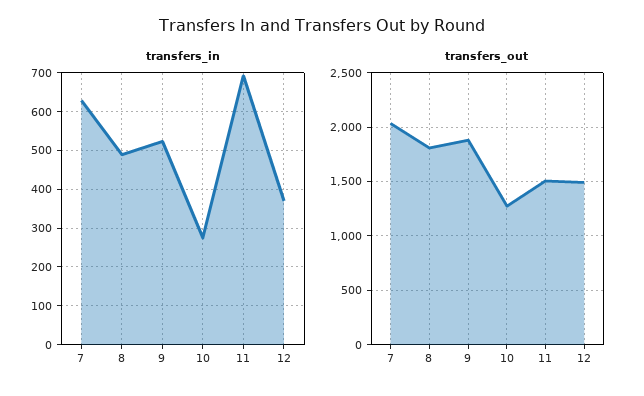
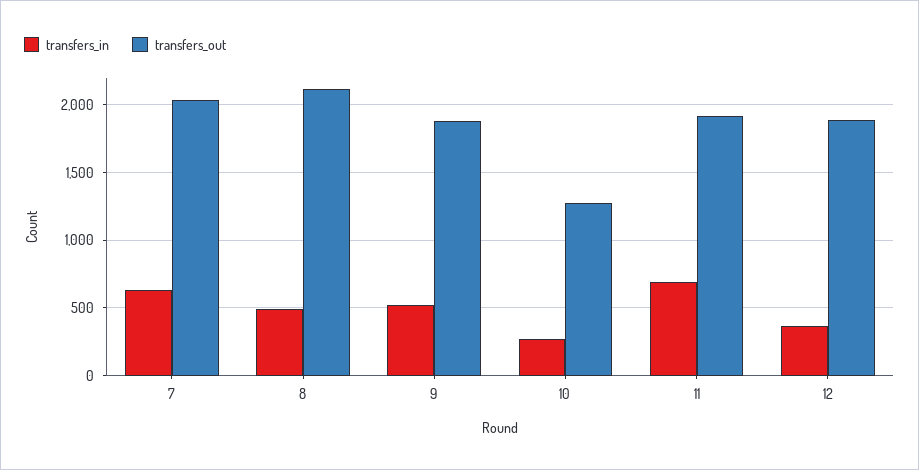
  {
    "transfers_in": {
      "7": 620,
      "8": 480,
      "9": 520,
      "10": 280,
      "11": 700,
      "12": 380
    },
    "transfers_out": {
      "7": 2050,
-     "8": 1800,
+     "8": 2100,
      "9": 1900,
      "10": 1250,
-     "11": 1500,
+     "11": 1900,
-     "12": 1500
+     "12": 1900
    }
  }

